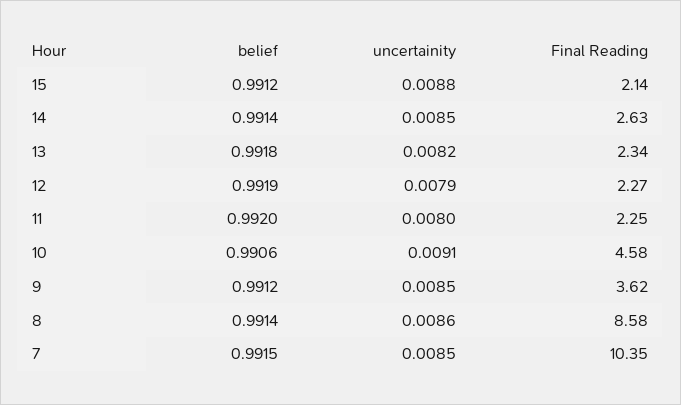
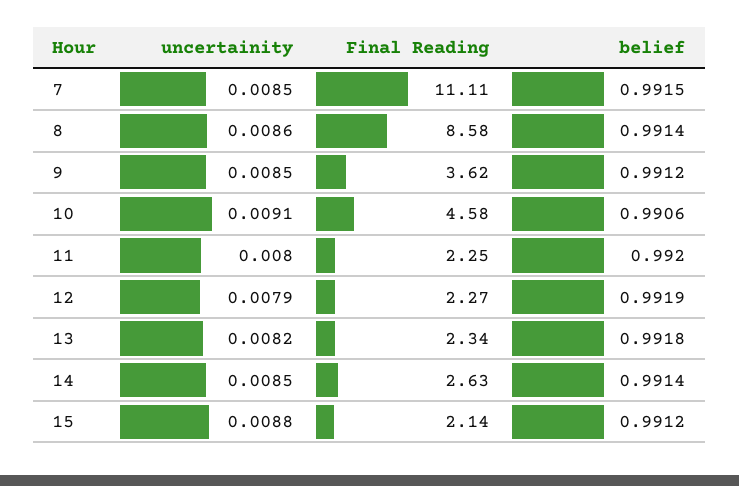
  {
    "belief": {
      "15": 0.9912,
      "14": 0.9914,
      "13": 0.9918,
      "12": 0.9919,
      "11": 0.992,
      "10": 0.9906,
      "9": 0.9912,
      "8": 0.9914,
      "7": 0.9915
    },
    "uncertainity": {
      "15": 0.0088,
      "14": 0.0085,
      "13": 0.0082,
      "12": 0.0079,
      "11": 0.008,
      "10": 0.0091,
      "9": 0.0085,
      "8": 0.0086,
      "7": 0.0085
    },
    "Final Reading": {
      "15": 2.14,
      "14": 2.63,
      "13": 2.34,
      "12": 2.27,
      "11": 2.25,
      "10": 4.58,
      "9": 3.62,
      "8": 8.58,
-     "7": 10.35
+     "7": 11.11
    }
  }

